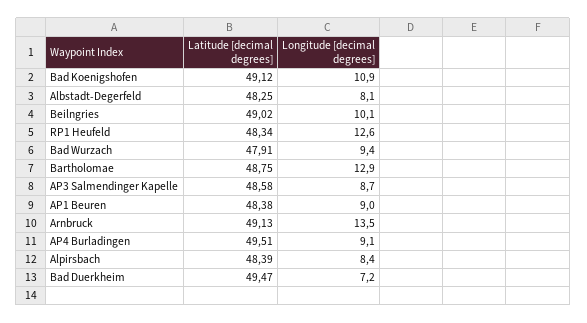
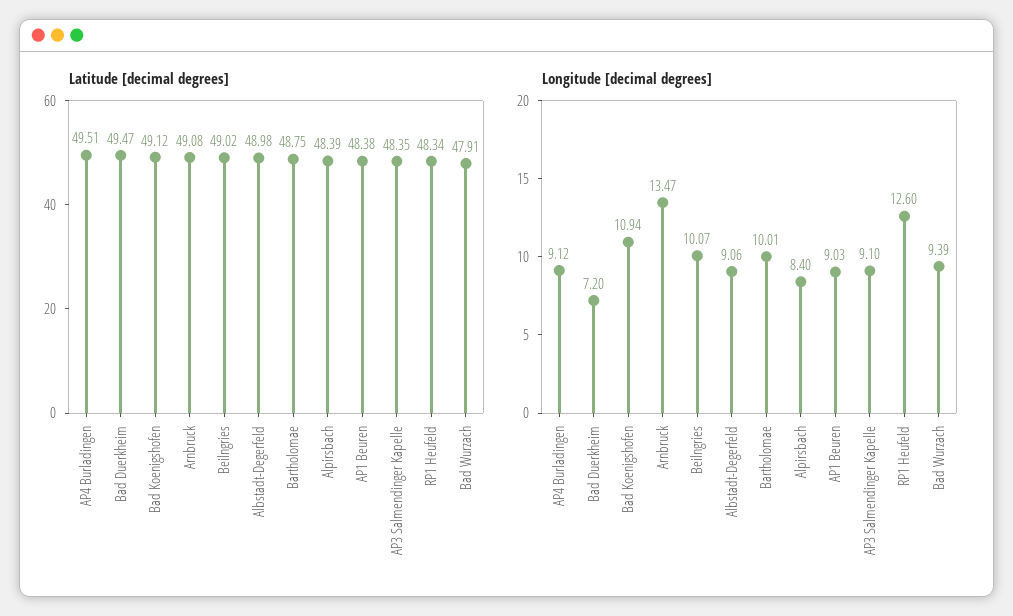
  {
    "Latitude [decimal degrees]": {
      "Bad Koenigshofen": 49.12,
-     "Albstadt-Degerfeld": 48.25,
+     "Albstadt-Degerfeld": 48.98,
      "Beilngries": 49.02,
      "RP1 Heufeld": 48.34,
      "Bad Wurzach": 47.91,
      "Bartholomae": 48.75,
-     "AP3 Salmendinger Kapelle": 48.58,
+     "AP3 Salmendinger Kapelle": 48.35,
      "AP1 Beuren": 48.38,
-     "Arnbruck": 49.13,
+     "Arnbruck": 49.08,
      "AP4 Burladingen": 49.51,
      "Alpirsbach": 48.39,
      "Bad Duerkheim": 49.47
    },
    "Longitude [decimal degrees]": {
      "Bad Koenigshofen": 10.94,
-     "Albstadt-Degerfeld": 8.1,
+     "Albstadt-Degerfeld": 9.06,
      "Beilngries": 10.07,
      "RP1 Heufeld": 12.6,
      "Bad Wurzach": 9.39,
-     "Bartholomae": 12.9,
+     "Bartholomae": 10.01,
-     "AP3 Salmendinger Kapelle": 8.7,
+     "AP3 Salmendinger Kapelle": 9.1,
      "AP1 Beuren": 9.03,
      "Arnbruck": 13.47,
      "AP4 Burladingen": 9.12,
      "Alpirsbach": 8.4,
      "Bad Duerkheim": 7.2
    }
  }

